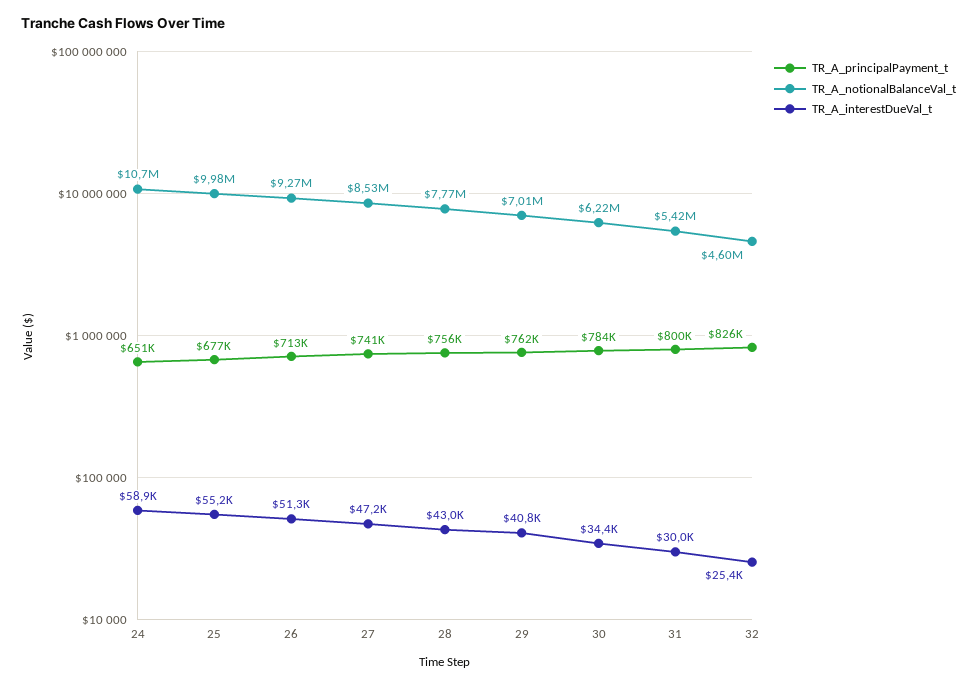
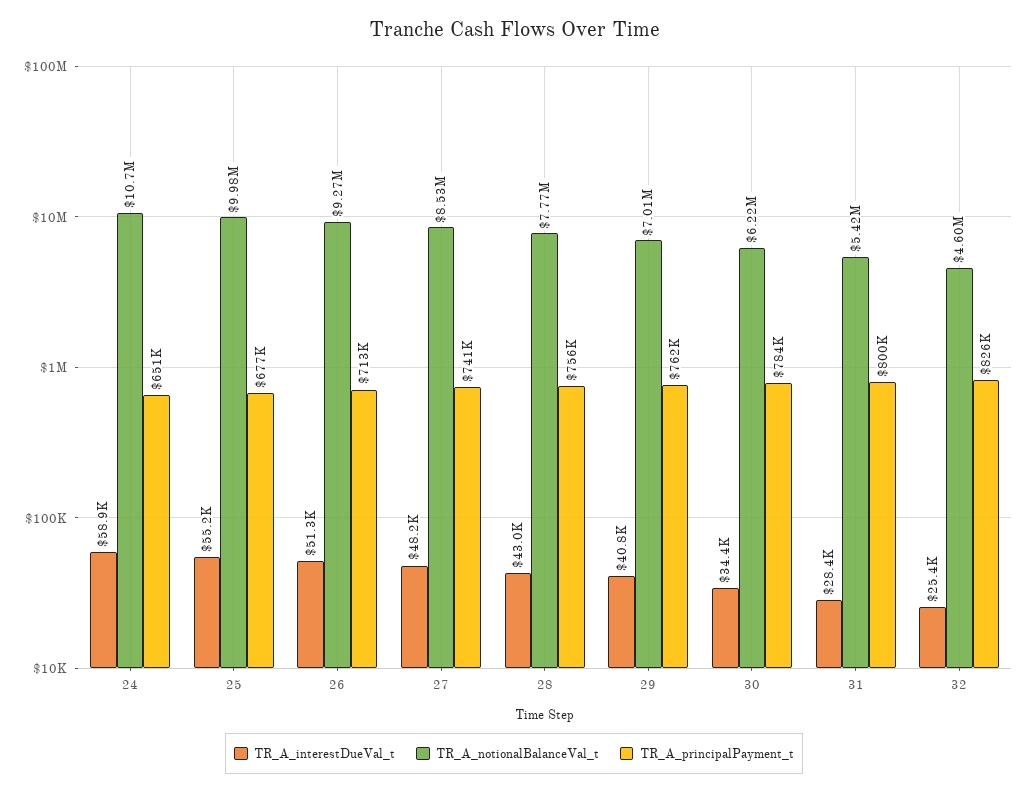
  {
    "TR_A_principalPayment_t": {
      "24": 651000,
      "25": 677000,
      "26": 713000,
      "27": 741000,
      "28": 756000,
      "29": 762000,
      "30": 784000,
      "31": 800000,
      "32": 826000
    },
    "TR_A_notionalBalanceVal_t": {
      "24": 10700000,
      "25": 9980000,
      "26": 9270000,
      "27": 8530000,
      "28": 7770000,
      "29": 7010000,
      "30": 6220000,
      "31": 5420000,
      "32": 4600000
    },
    "TR_A_interestDueVal_t": {
      "24": 58900,
      "25": 55200,
      "26": 51300,
-     "27": 47200,
+     "27": 48200,
      "28": 43000,
      "29": 40800,
      "30": 34400,
-     "31": 30000,
+     "31": 28400,
      "32": 25400
    }
  }

